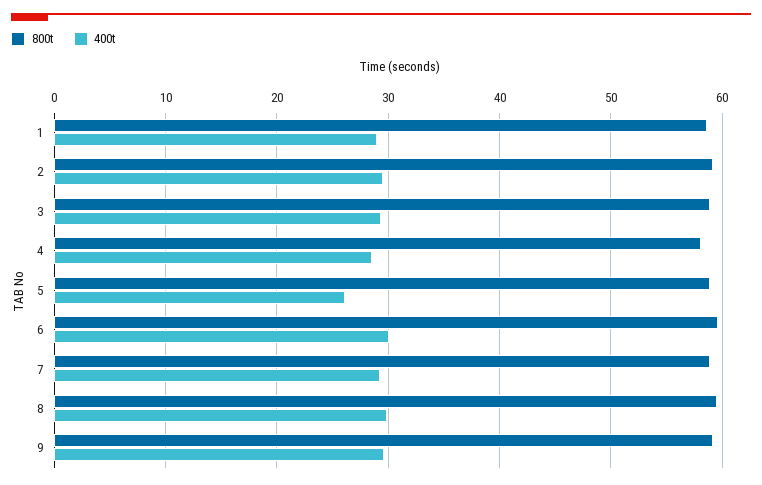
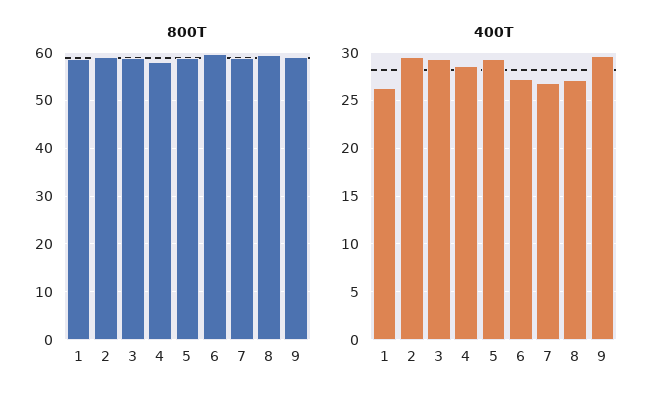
  {
    "800t": {
      "1": 59,
      "2": 59,
      "3": 59,
      "4": 58,
      "5": 59,
      "6": 60,
      "7": 59,
      "8": 59,
      "9": 59
    },
    "400t": {
-     "1": 29,
+     "1": 26,
      "2": 30,
      "3": 29,
      "4": 29,
-     "5": 26,
+     "5": 29,
-     "6": 30,
+     "6": 27,
-     "7": 29,
+     "7": 27,
-     "8": 30,
+     "8": 27,
      "9": 30
    }
  }

